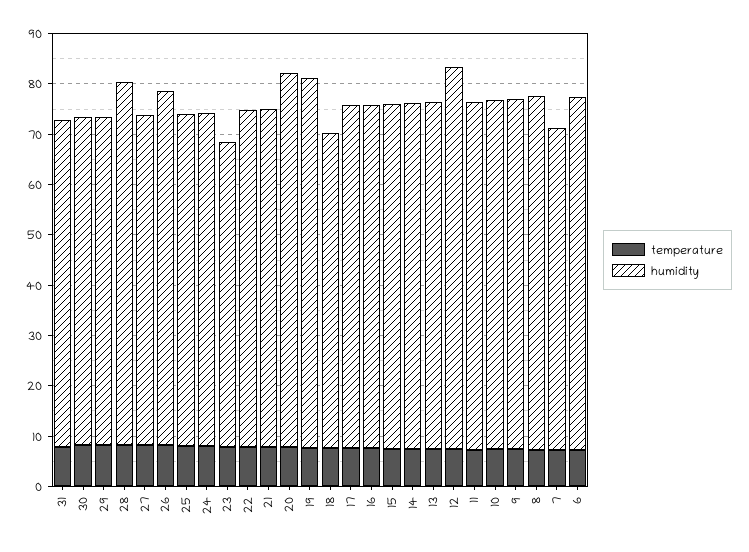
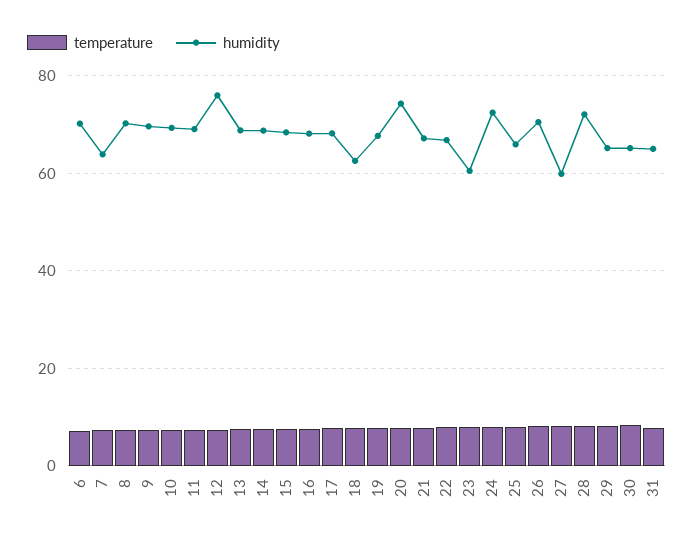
  {
    "temperature": {
      "31": 8,
      "30": 8,
      "29": 8,
      "28": 8,
      "27": 8,
      "26": 8,
      "25": 8,
      "24": 8,
      "23": 8,
      "22": 8,
      "21": 8,
      "20": 8,
      "19": 8,
      "18": 8,
      "17": 8,
      "16": 8,
      "15": 8,
      "14": 8,
      "13": 8,
      "12": 8,
      "11": 8,
      "10": 8,
      "9": 8,
      "8": 8,
      "7": 8,
      "6": 8
    },
    "humidity": {
      "31": 66,
      "30": 66,
      "29": 66,
      "28": 72,
-     "27": 66,
+     "27": 60,
      "26": 70,
      "25": 66,
-     "24": 66,
+     "24": 72,
      "23": 60,
      "22": 66,
      "21": 68,
      "20": 74,
-     "19": 74,
+     "19": 68,
      "18": 62,
      "17": 68,
      "16": 68,
      "15": 68,
      "14": 68,
      "13": 68,
      "12": 76,
      "11": 70,
      "10": 70,
      "9": 70,
      "8": 70,
      "7": 64,
      "6": 70
    }
  }

